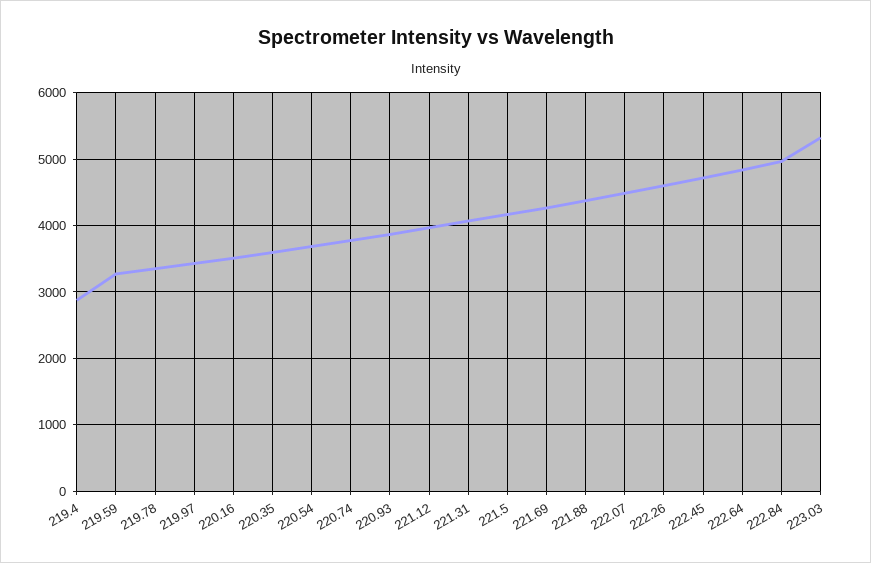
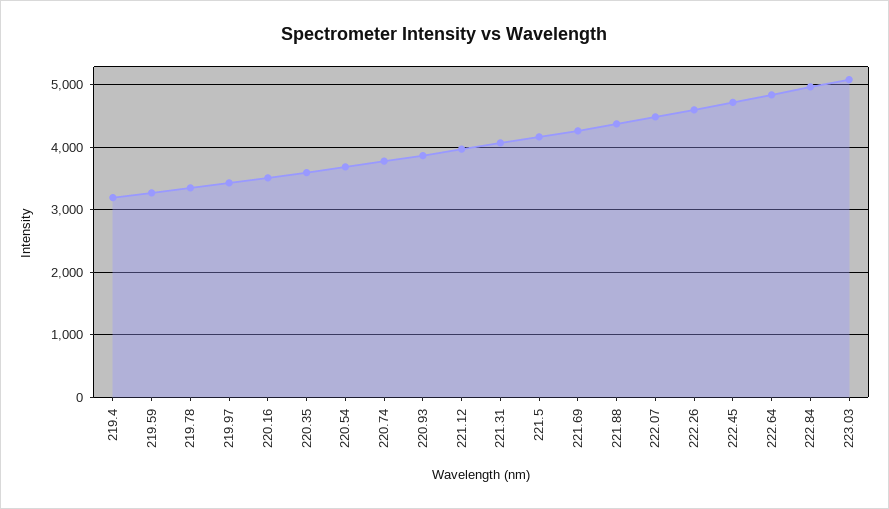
  {
-   "219.4": 2900,
+   "219.4": 3200,
    "219.59": 3300,
    "219.78": 3400,
    "219.97": 3400,
    "220.16": 3500,
    "220.35": 3600,
    "220.54": 3700,
    "220.74": 3800,
    "220.93": 3900,
    "221.12": 4000,
    "221.31": 4100,
    "221.5": 4200,
    "221.69": 4300,
    "221.88": 4400,
    "222.07": 4500,
    "222.26": 4600,
    "222.45": 4700,
    "222.64": 4800,
    "222.84": 5000,
-   "223.03": 5300
+   "223.03": 5100
  }

